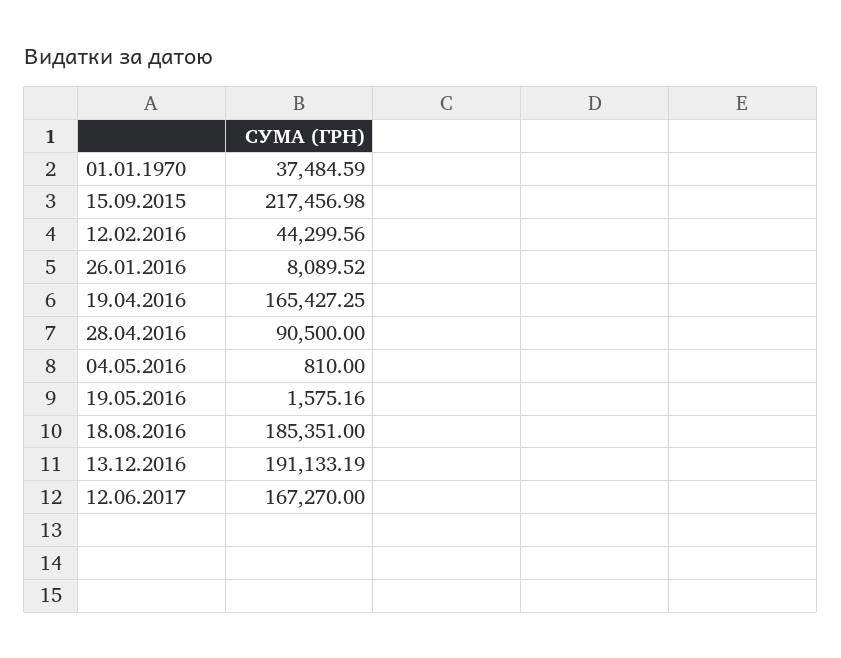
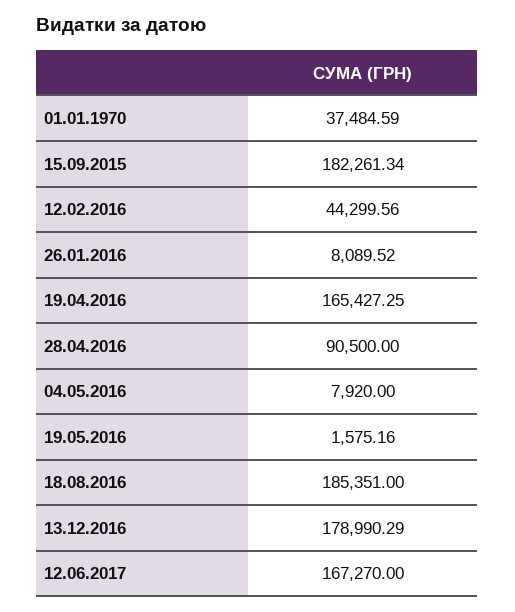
  {
    "01.01.1970": 37484.59,
-   "15.09.2015": 217456.98,
+   "15.09.2015": 182261.34,
    "12.02.2016": 44299.56,
    "26.01.2016": 8089.52,
    "19.04.2016": 165427.25,
    "28.04.2016": 90500,
-   "04.05.2016": 810,
+   "04.05.2016": 7920,
    "19.05.2016": 1575.16,
    "18.08.2016": 185351,
-   "13.12.2016": 191133.19,
+   "13.12.2016": 178990.29,
    "12.06.2017": 167270
  }

